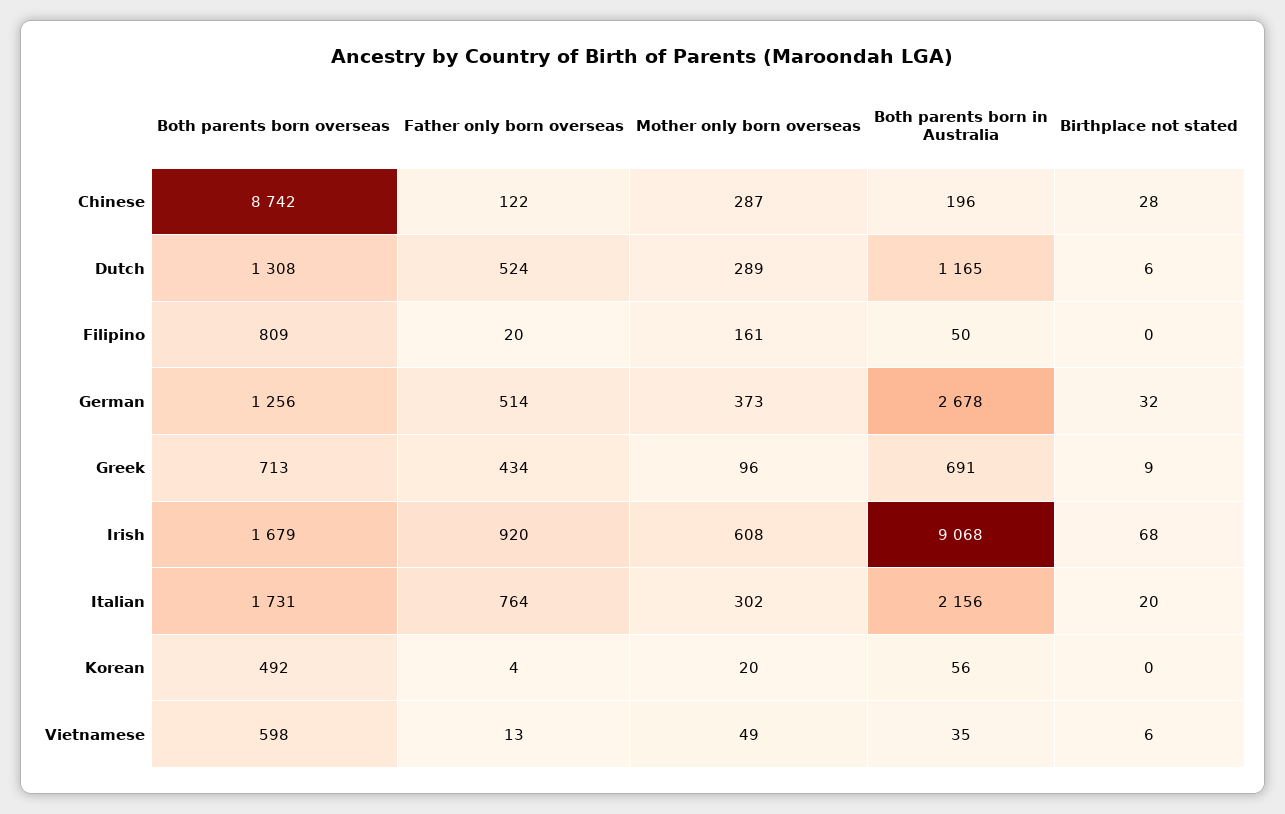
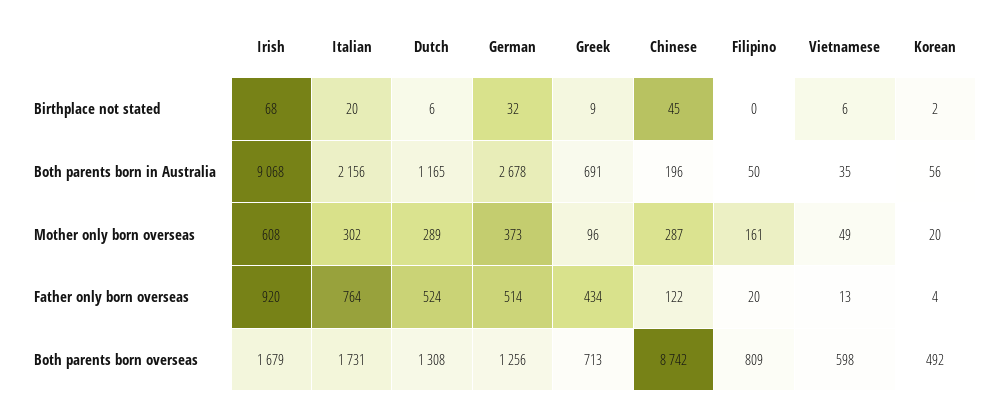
  {
    "Both parents born overseas": {
      "Chinese": 8742,
      "Dutch": 1308,
      "Filipino": 809,
      "German": 1256,
      "Greek": 713,
      "Irish": 1679,
      "Italian": 1731,
      "Korean": 492,
      "Vietnamese": 598
    },
    "Father only born overseas": {
      "Chinese": 122,
      "Dutch": 524,
      "Filipino": 20,
      "German": 514,
      "Greek": 434,
      "Irish": 920,
      "Italian": 764,
      "Korean": 4,
      "Vietnamese": 13
    },
    "Mother only born overseas": {
      "Chinese": 287,
      "Dutch": 289,
      "Filipino": 161,
      "German": 373,
      "Greek": 96,
      "Irish": 608,
      "Italian": 302,
      "Korean": 20,
      "Vietnamese": 49
    },
    "Both parents born in Australia": {
      "Chinese": 196,
      "Dutch": 1165,
      "Filipino": 50,
      "German": 2678,
      "Greek": 691,
      "Irish": 9068,
      "Italian": 2156,
      "Korean": 56,
      "Vietnamese": 35
    },
    "Birthplace not stated": {
-     "Chinese": 28,
+     "Chinese": 45,
      "Dutch": 6,
      "Filipino": 0,
      "German": 32,
      "Greek": 9,
      "Irish": 68,
      "Italian": 20,
-     "Korean": 0,
+     "Korean": 2,
      "Vietnamese": 6
    }
  }

